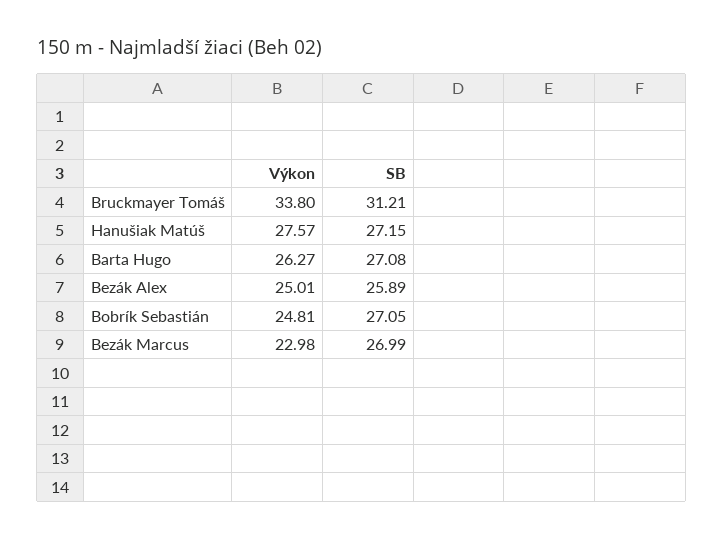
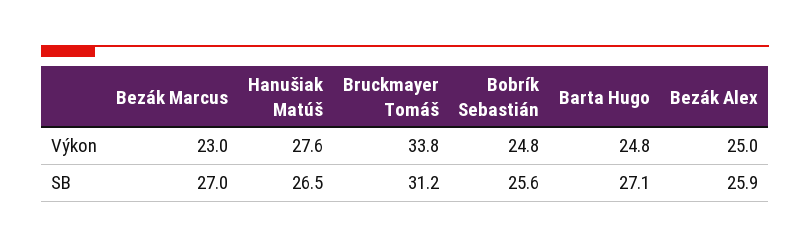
  {
    "Výkon": {
      "Bruckmayer Tomáš": 33.8,
      "Hanušiak Matúš": 27.57,
-     "Barta Hugo": 26.27,
+     "Barta Hugo": 24.8,
      "Bezák Alex": 25.01,
      "Bobrík Sebastián": 24.81,
      "Bezák Marcus": 22.98
    },
    "SB": {
      "Bruckmayer Tomáš": 31.21,
-     "Hanušiak Matúš": 27.15,
+     "Hanušiak Matúš": 26.5,
      "Barta Hugo": 27.08,
      "Bezák Alex": 25.89,
-     "Bobrík Sebastián": 27.05,
+     "Bobrík Sebastián": 25.6,
      "Bezák Marcus": 26.99
    }
  }

